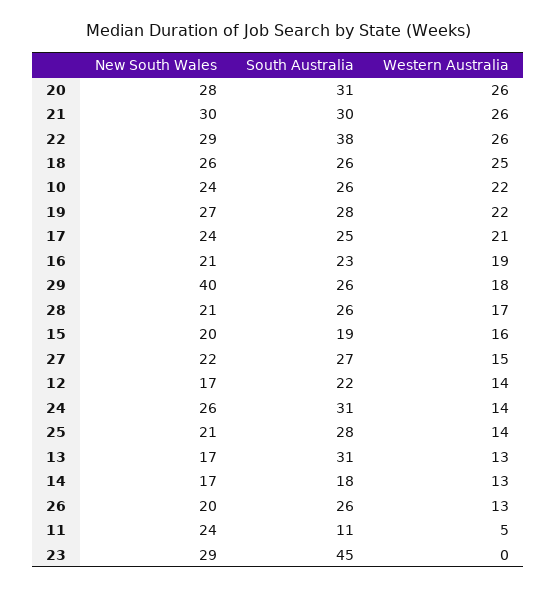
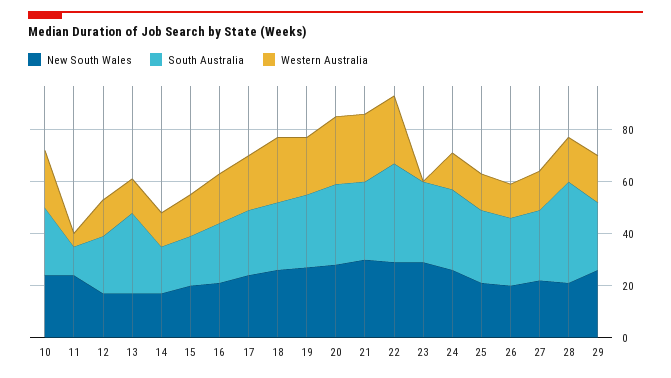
  {
    "New South Wales": {
      "20": 28,
      "21": 30,
      "22": 29,
      "18": 26,
      "10": 24,
      "19": 27,
      "17": 24,
      "16": 21,
-     "29": 40,
+     "29": 25,
      "28": 21,
      "15": 20,
      "27": 22,
      "12": 17,
      "24": 26,
      "25": 21,
      "13": 17,
      "14": 17,
      "26": 20,
      "11": 24,
      "23": 29
    },
    "South Australia": {
      "20": 31,
      "21": 30,
      "22": 38,
      "18": 26,
      "10": 26,
      "19": 28,
      "17": 25,
      "16": 23,
      "29": 26,
-     "28": 26,
+     "28": 40,
      "15": 19,
      "27": 27,
      "12": 22,
      "24": 31,
      "25": 28,
      "13": 31,
      "14": 18,
      "26": 26,
      "11": 11,
-     "23": 45
+     "23": 30
    },
    "Western Australia": {
      "20": 26,
      "21": 26,
      "22": 26,
      "18": 25,
      "10": 22,
      "19": 22,
      "17": 21,
      "16": 19,
      "29": 18,
      "28": 17,
      "15": 16,
      "27": 15,
      "12": 14,
      "24": 14,
      "25": 14,
      "13": 13,
      "14": 13,
      "26": 13,
      "11": 5,
      "23": 0
    }
  }

